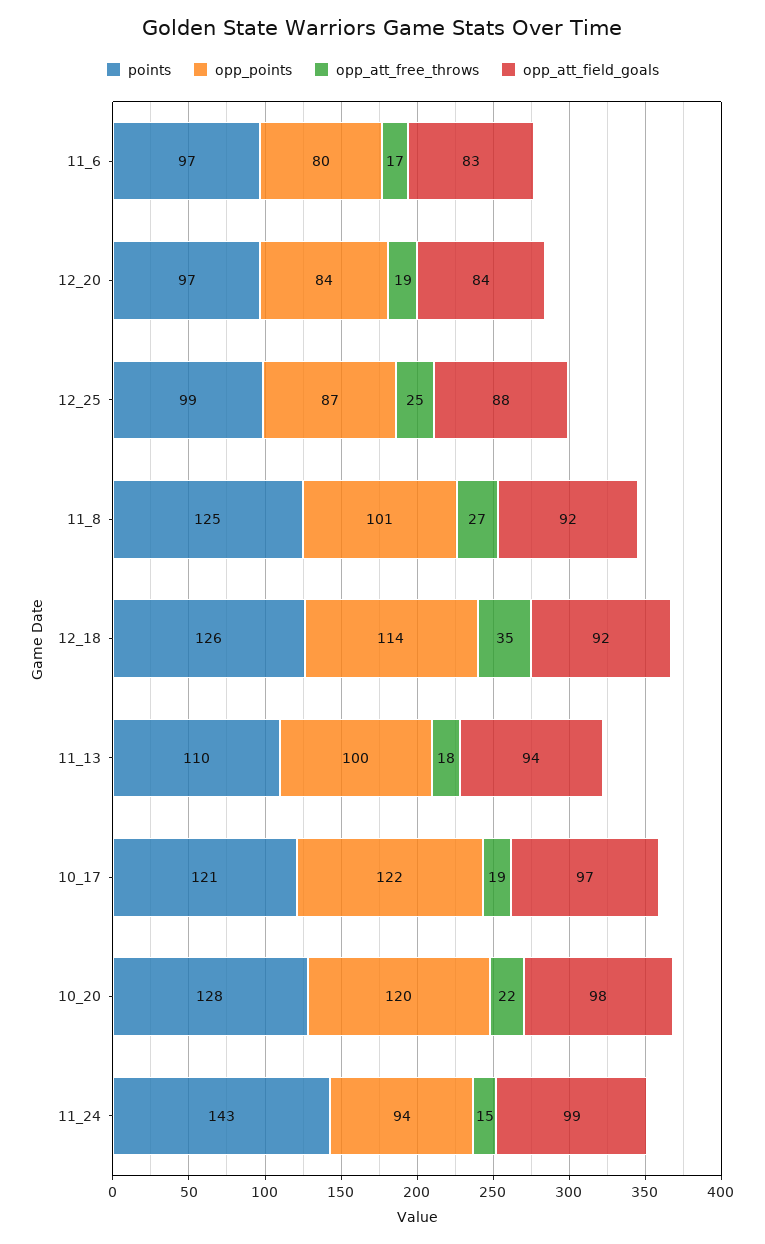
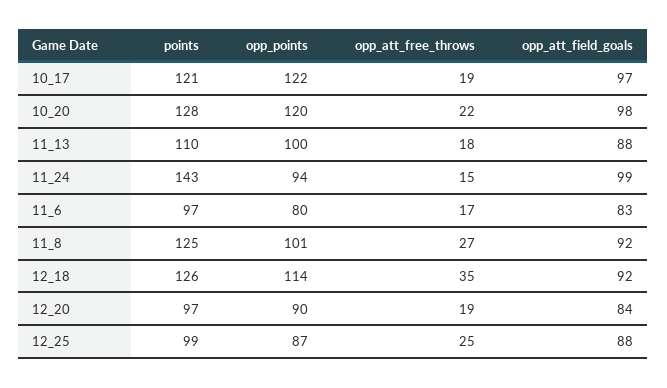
  {
    "points": {
      "11_6": 97,
      "12_20": 97,
      "12_25": 99,
      "11_8": 125,
      "12_18": 126,
      "11_13": 110,
      "10_17": 121,
      "10_20": 128,
      "11_24": 143
    },
    "opp_points": {
      "11_6": 80,
-     "12_20": 84,
+     "12_20": 90,
      "12_25": 87,
      "11_8": 101,
      "12_18": 114,
      "11_13": 100,
      "10_17": 122,
      "10_20": 120,
      "11_24": 94
    },
    "opp_att_free_throws": {
      "11_6": 17,
      "12_20": 19,
      "12_25": 25,
      "11_8": 27,
      "12_18": 35,
      "11_13": 18,
      "10_17": 19,
      "10_20": 22,
      "11_24": 15
    },
    "opp_att_field_goals": {
      "11_6": 83,
      "12_20": 84,
      "12_25": 88,
      "11_8": 92,
      "12_18": 92,
-     "11_13": 94,
+     "11_13": 88,
      "10_17": 97,
      "10_20": 98,
      "11_24": 99
    }
  }

